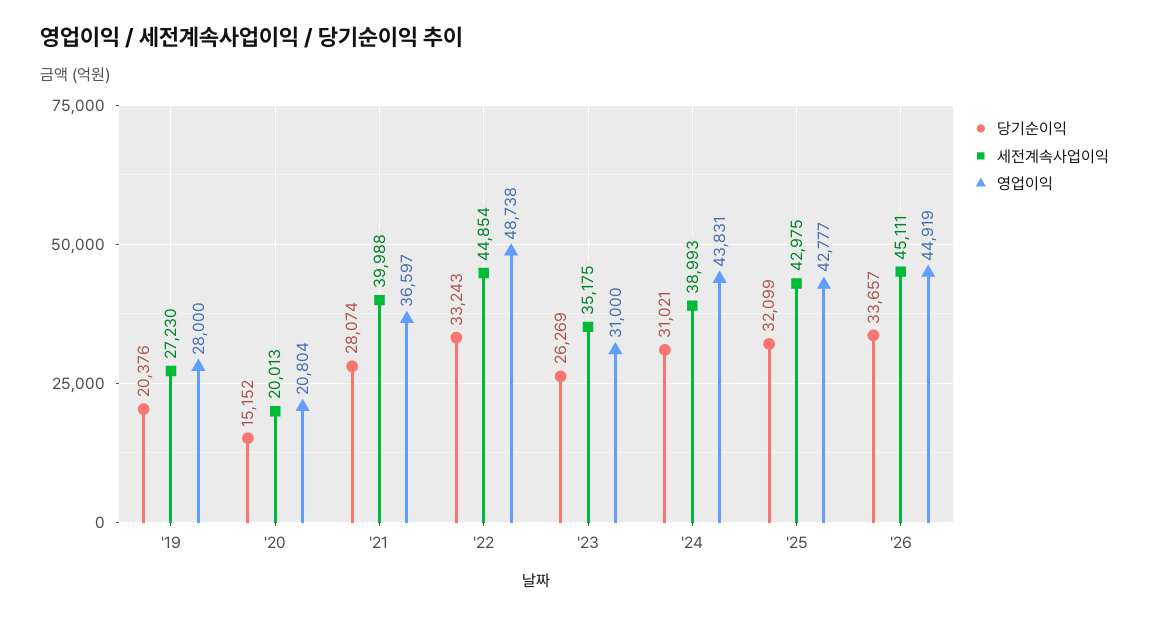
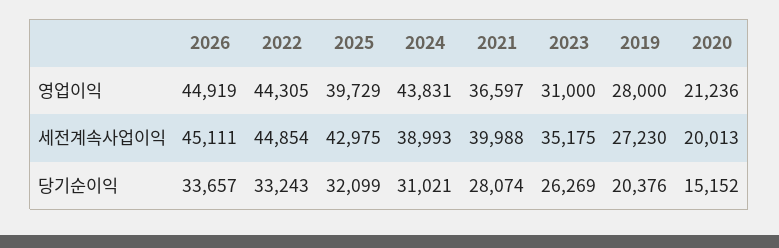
  {
    "당기순이익": {
      "'19": 20376,
      "'20": 15152,
      "'21": 28074,
      "'22": 33243,
      "'23": 26269,
      "'24": 31021,
      "'25": 32099,
      "'26": 33657
    },
    "세전계속사업이익": {
      "'19": 27230,
      "'20": 20013,
      "'21": 39988,
      "'22": 44854,
      "'23": 35175,
      "'24": 38993,
      "'25": 42975,
      "'26": 45111
    },
    "영업이익": {
      "'19": 28000,
-     "'20": 20804,
+     "'20": 21236,
      "'21": 36597,
-     "'22": 48738,
+     "'22": 44305,
      "'23": 31000,
      "'24": 43831,
-     "'25": 42777,
+     "'25": 39729,
      "'26": 44919
    }
  }

